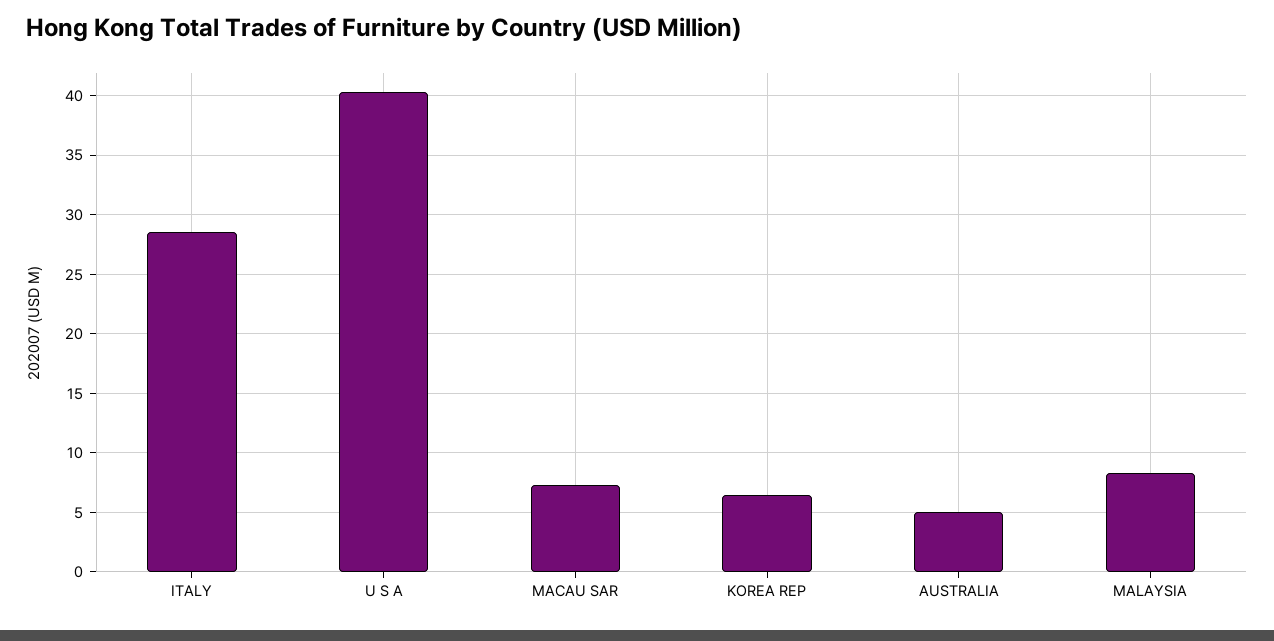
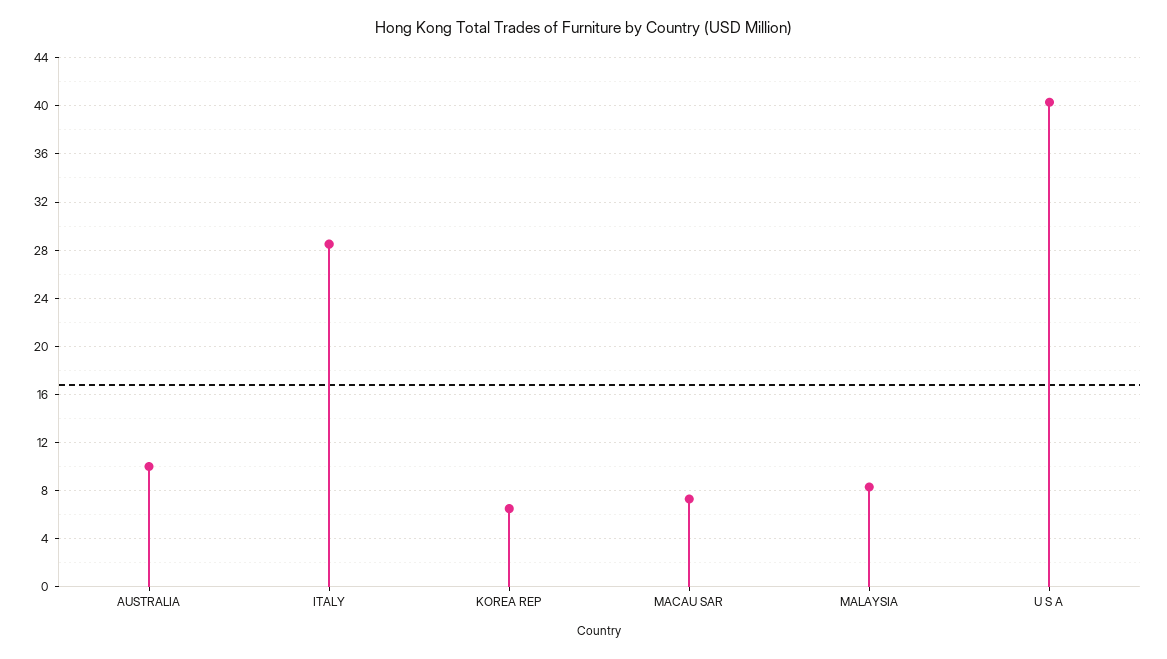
  {
    "ITALY": 28.5,
    "U S A": 40.5,
    "MACAU SAR": 7.5,
    "KOREA REP": 6.5,
-   "AUSTRALIA": 5,
+   "AUSTRALIA": 10,
    "MALAYSIA": 8.5
  }

